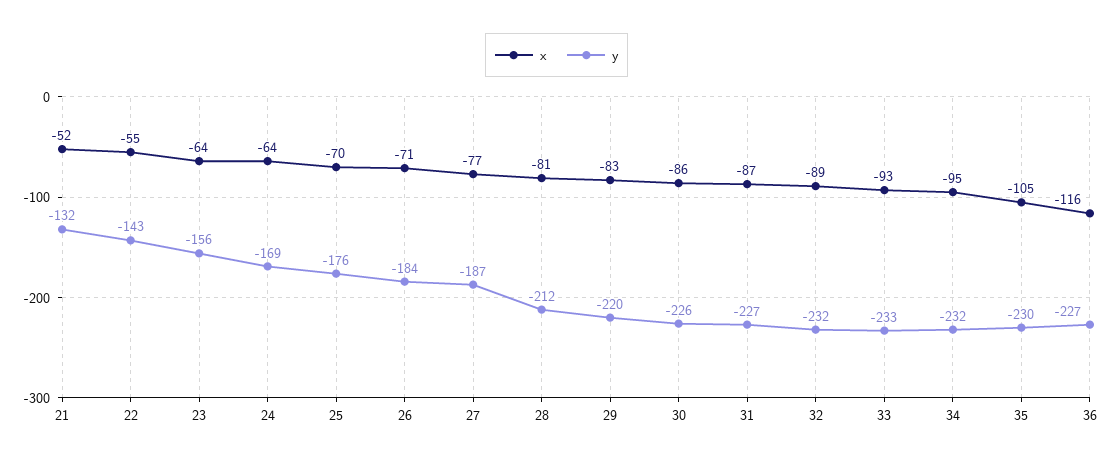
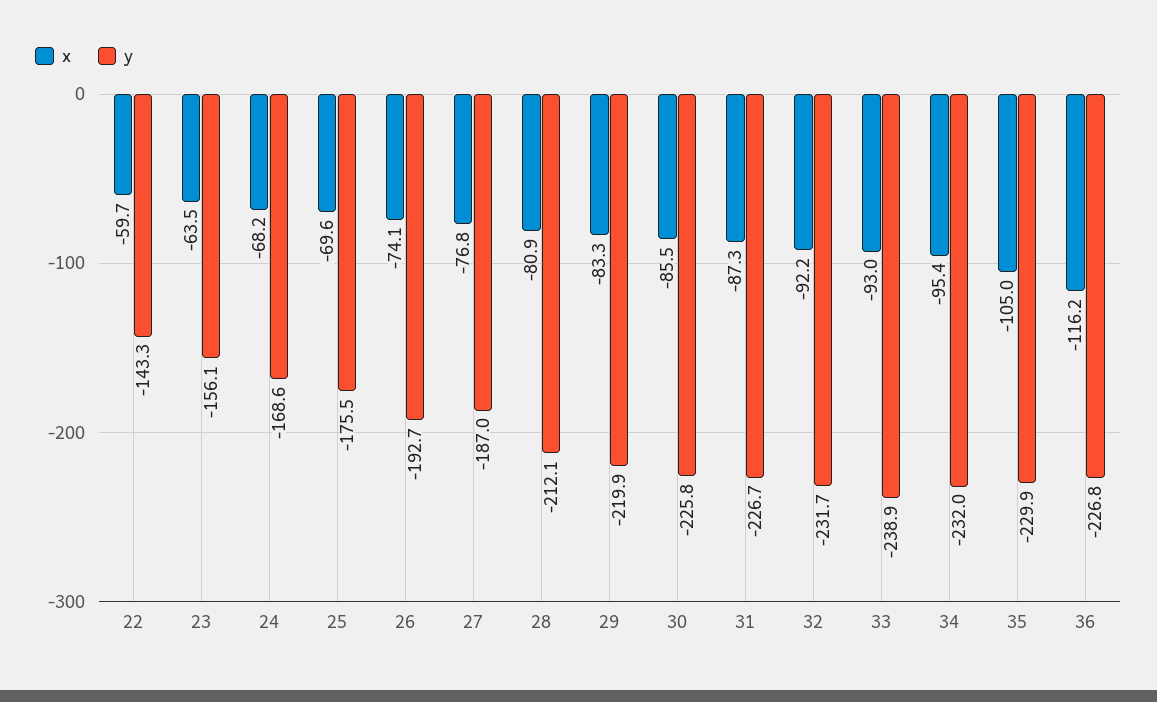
  {
    "x": {
-     "21": -52,
-     "22": -55,
+     "22": -59.7,
      "23": -63.5,
-     "24": -64,
+     "24": -68.2,
      "25": -69.6,
-     "26": -71,
+     "26": -74.1,
      "27": -76.8,
      "28": -80.9,
      "29": -83.3,
      "30": -85.5,
      "31": -87.3,
-     "32": -89,
+     "32": -92.2,
      "33": -93,
      "34": -95.4,
      "35": -105,
      "36": -116.2
    },
    "y": {
-     "21": -132,
      "22": -143.3,
      "23": -156.1,
      "24": -168.6,
      "25": -175.5,
-     "26": -184,
+     "26": -192.7,
      "27": -187,
      "28": -212.1,
      "29": -219.9,
      "30": -225.8,
      "31": -226.7,
      "32": -231.7,
-     "33": -233,
+     "33": -238.9,
      "34": -232,
      "35": -229.9,
      "36": -226.8
    }
  }

